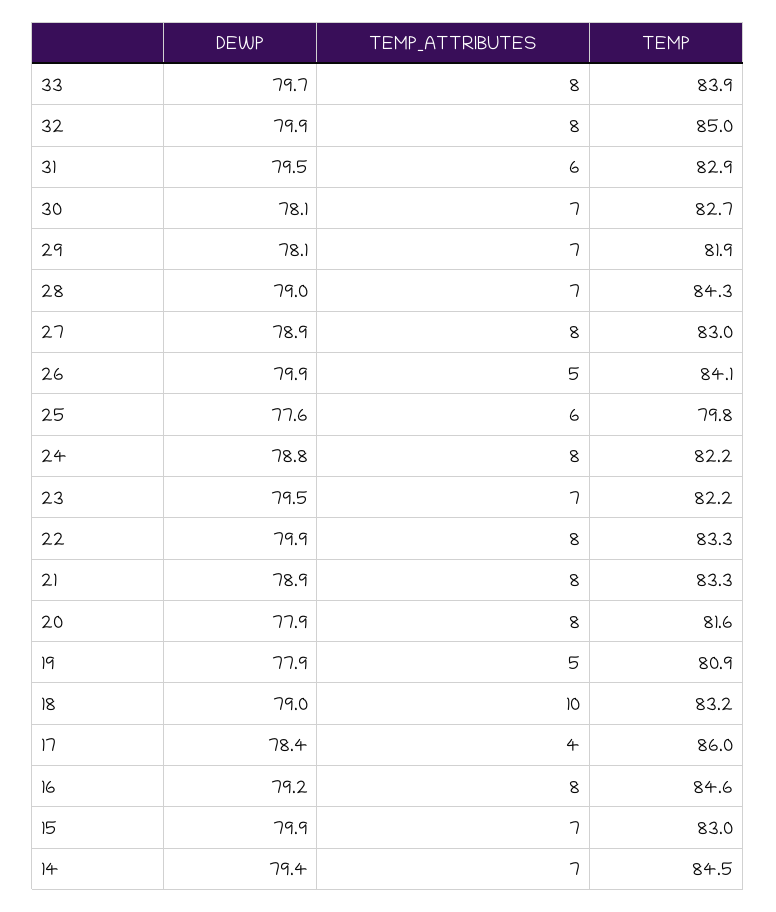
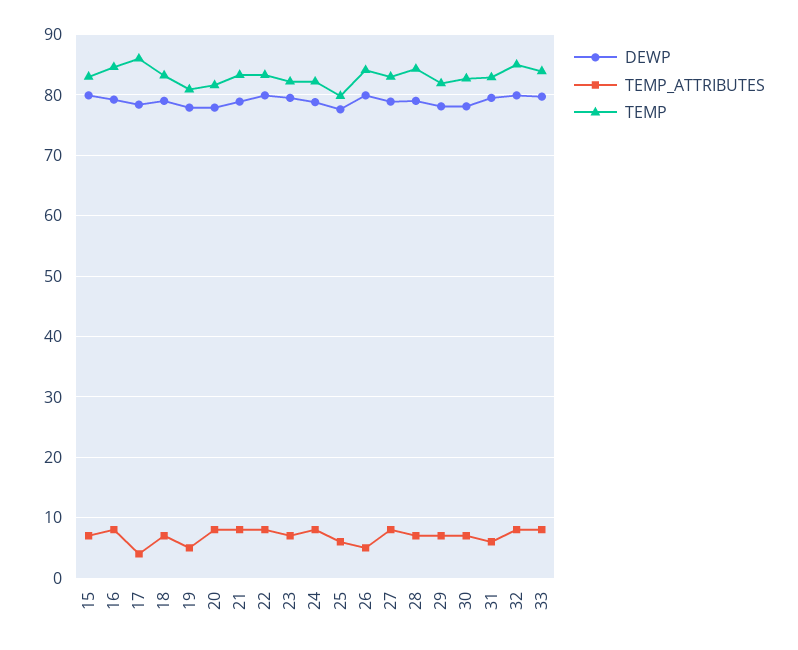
  {
    "DEWP": {
      "33": 79.7,
      "32": 79.9,
      "31": 79.5,
      "30": 78.1,
      "29": 78.1,
      "28": 79,
      "27": 78.9,
      "26": 79.9,
      "25": 77.6,
      "24": 78.8,
      "23": 79.5,
      "22": 79.9,
      "21": 78.9,
      "20": 77.9,
      "19": 77.9,
      "18": 79,
      "17": 78.4,
      "16": 79.2,
-     "15": 79.9,
+     "15": 79.9
-     "14": 79.4
    },
    "TEMP_ATTRIBUTES": {
      "33": 8,
      "32": 8,
      "31": 6,
      "30": 7,
      "29": 7,
      "28": 7,
      "27": 8,
      "26": 5,
      "25": 6,
      "24": 8,
      "23": 7,
      "22": 8,
      "21": 8,
      "20": 8,
      "19": 5,
-     "18": 10,
+     "18": 7,
      "17": 4,
      "16": 8,
-     "15": 7,
+     "15": 7
-     "14": 7
    },
    "TEMP": {
      "33": 83.9,
      "32": 85,
      "31": 82.9,
      "30": 82.7,
      "29": 81.9,
      "28": 84.3,
      "27": 83,
      "26": 84.1,
      "25": 79.8,
      "24": 82.2,
      "23": 82.2,
      "22": 83.3,
      "21": 83.3,
      "20": 81.6,
      "19": 80.9,
      "18": 83.2,
      "17": 86,
      "16": 84.6,
-     "15": 83,
+     "15": 83
-     "14": 84.5
    }
  }

